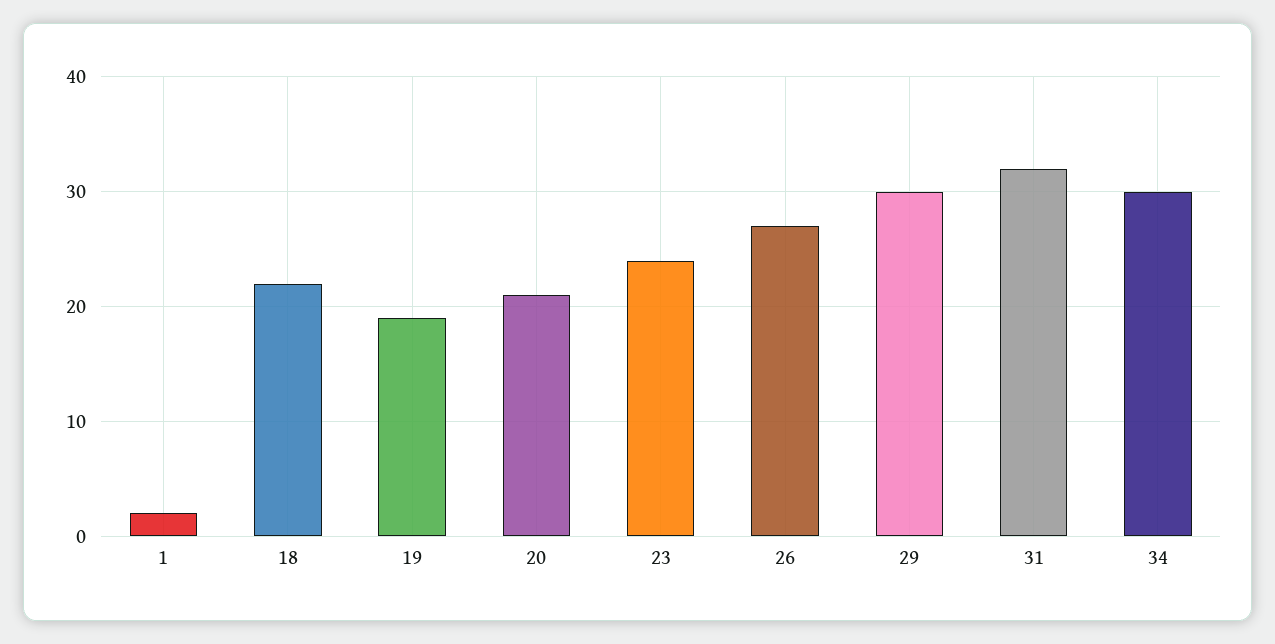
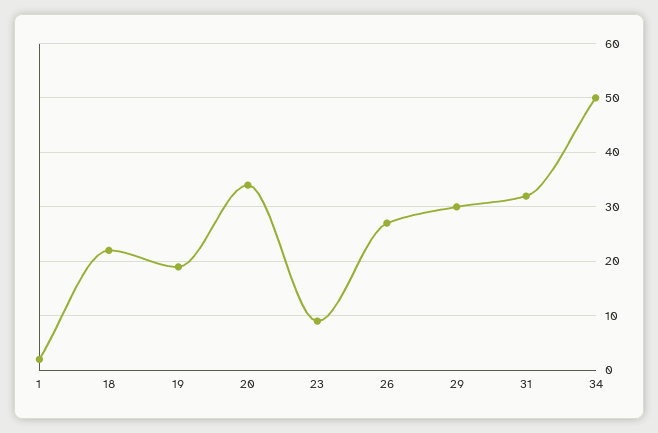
  {
    "1": 2,
    "18": 22,
    "19": 19,
-   "20": 21,
+   "20": 35,
-   "23": 24,
+   "23": 10,
    "26": 27,
    "29": 30,
    "31": 32,
-   "34": 30
+   "34": 50
  }

